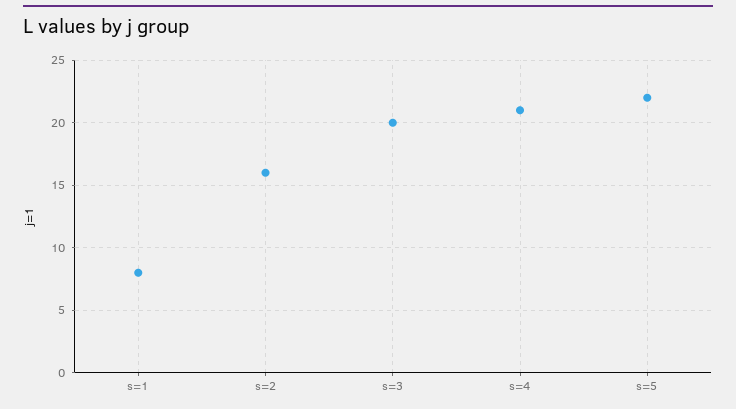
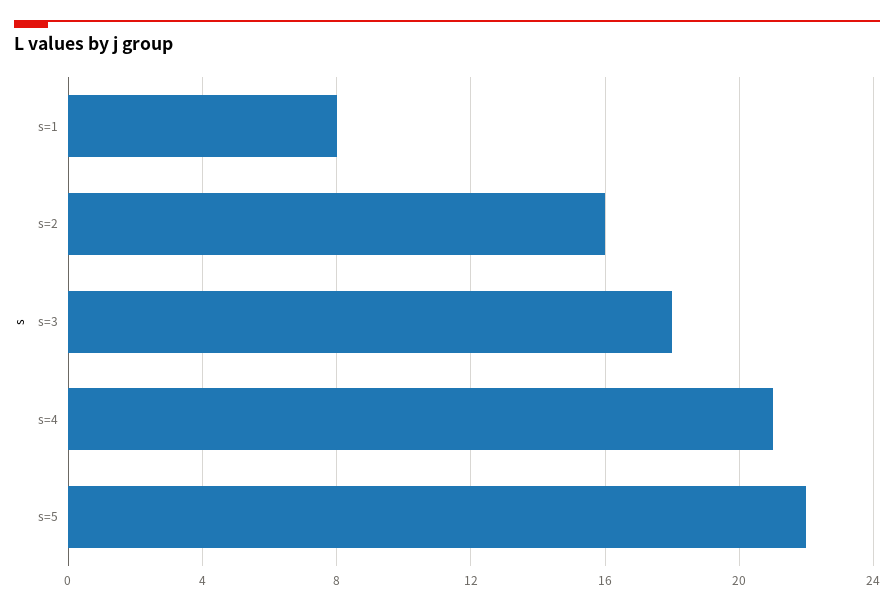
  {
    "s=1": 8,
    "s=2": 16,
-   "s=3": 20,
+   "s=3": 18,
    "s=4": 21,
    "s=5": 22
  }

